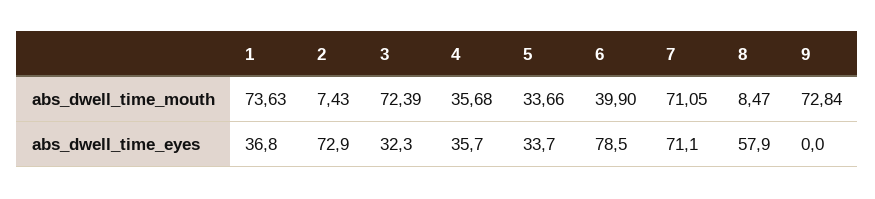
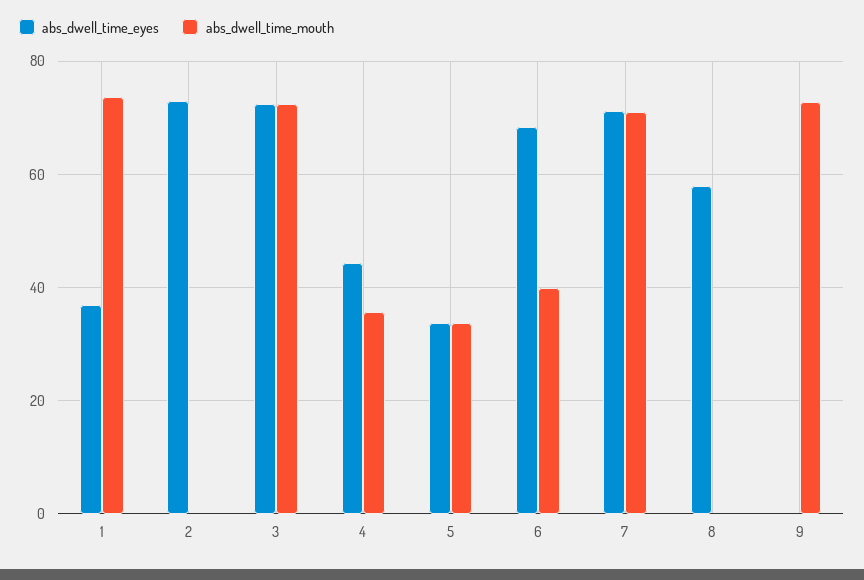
  {
    "abs_dwell_time_mouth": {
      "1": 73.63,
-     "2": 7.43,
+     "2": 0,
      "3": 72.39,
      "4": 35.68,
      "5": 33.66,
      "6": 39.9,
      "7": 71.05,
-     "8": 8.47,
+     "8": 0,
      "9": 72.84
    },
    "abs_dwell_time_eyes": {
      "1": 36.8,
      "2": 72.9,
-     "3": 32.3,
+     "3": 72,
-     "4": 35.7,
+     "4": 44,
      "5": 33.7,
-     "6": 78.5,
+     "6": 68,
      "7": 71.1,
      "8": 57.9,
      "9": 0
    }
  }

